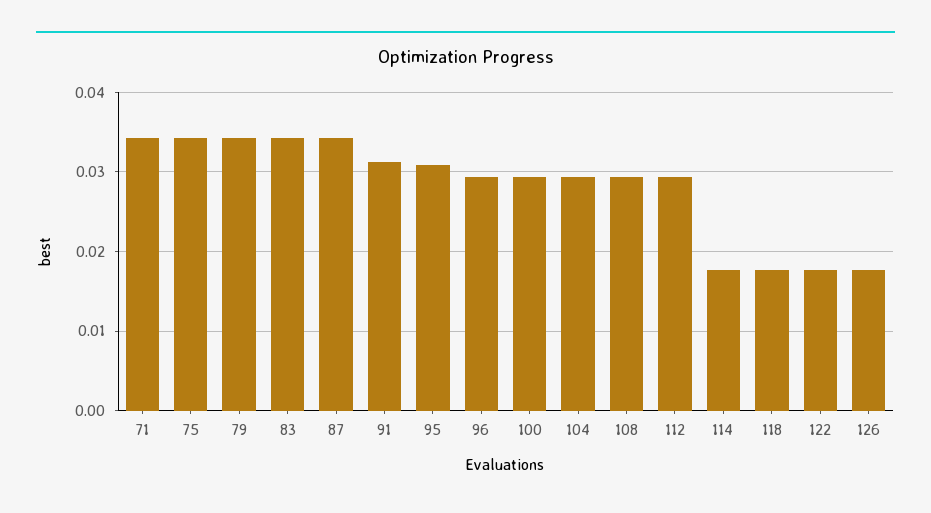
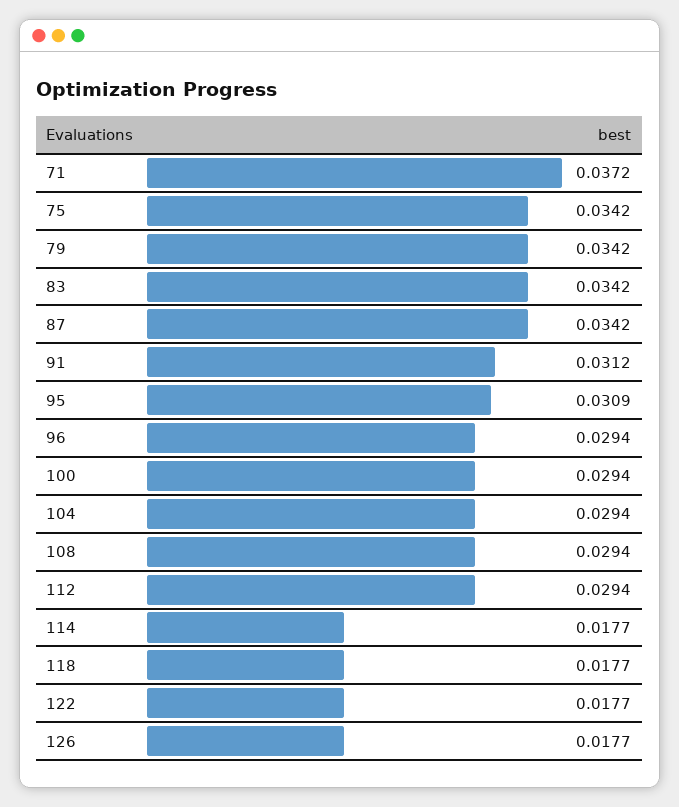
  {
-   "71": 0.034,
+   "71": 0.0372,
    "75": 0.0342,
    "79": 0.0342,
    "83": 0.0342,
    "87": 0.0342,
    "91": 0.0312,
    "95": 0.0309,
    "96": 0.0294,
    "100": 0.0294,
    "104": 0.0294,
    "108": 0.0294,
    "112": 0.0294,
    "114": 0.0177,
    "118": 0.0177,
    "122": 0.0177,
    "126": 0.0177
  }

